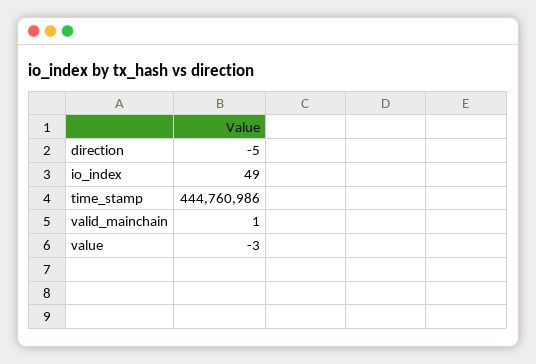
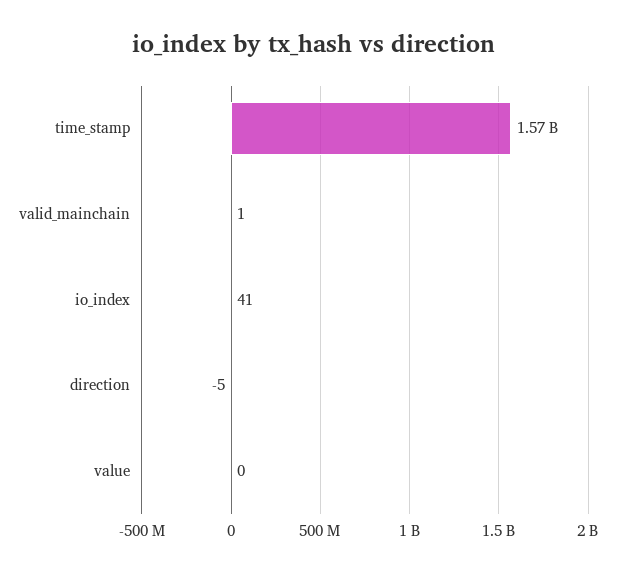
  {
    "direction": -5,
-   "io_index": 49,
+   "io_index": 41,
-   "time_stamp": 444760986,
+   "time_stamp": 1570000000,
    "valid_mainchain": 1,
-   "value": -3
+   "value": 0
  }

